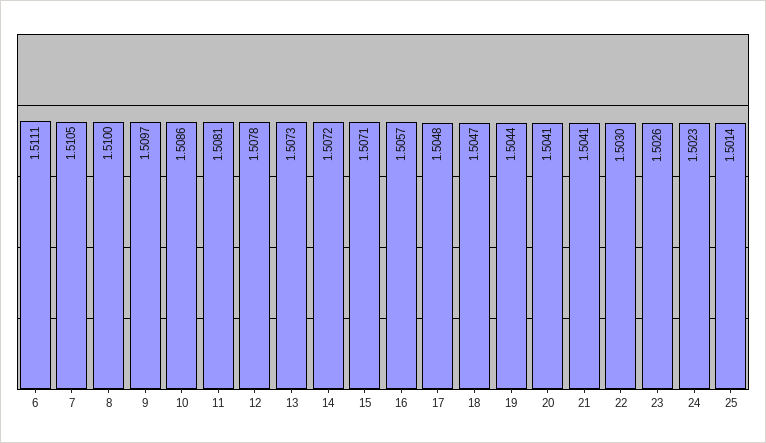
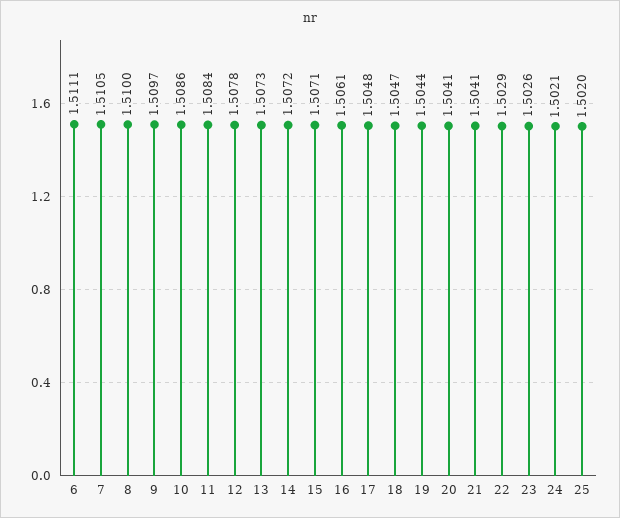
  {
    "6": 1.5111,
    "7": 1.5105,
    "8": 1.51,
    "9": 1.5097,
    "10": 1.5086,
-   "11": 1.5081,
+   "11": 1.5084,
    "12": 1.5078,
    "13": 1.5073,
    "14": 1.5072,
    "15": 1.5071,
-   "16": 1.5057,
+   "16": 1.5061,
    "17": 1.5048,
    "18": 1.5047,
    "19": 1.5044,
    "20": 1.5041,
    "21": 1.5041,
-   "22": 1.503,
+   "22": 1.5029,
    "23": 1.5026,
-   "24": 1.5023,
+   "24": 1.5021,
-   "25": 1.5014
+   "25": 1.502
  }

